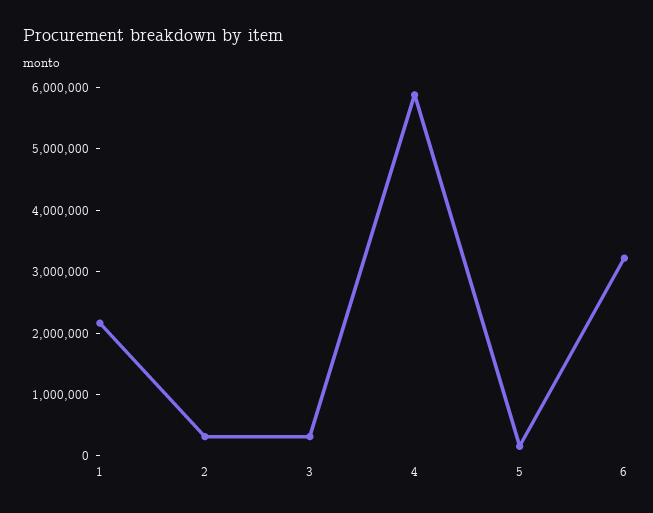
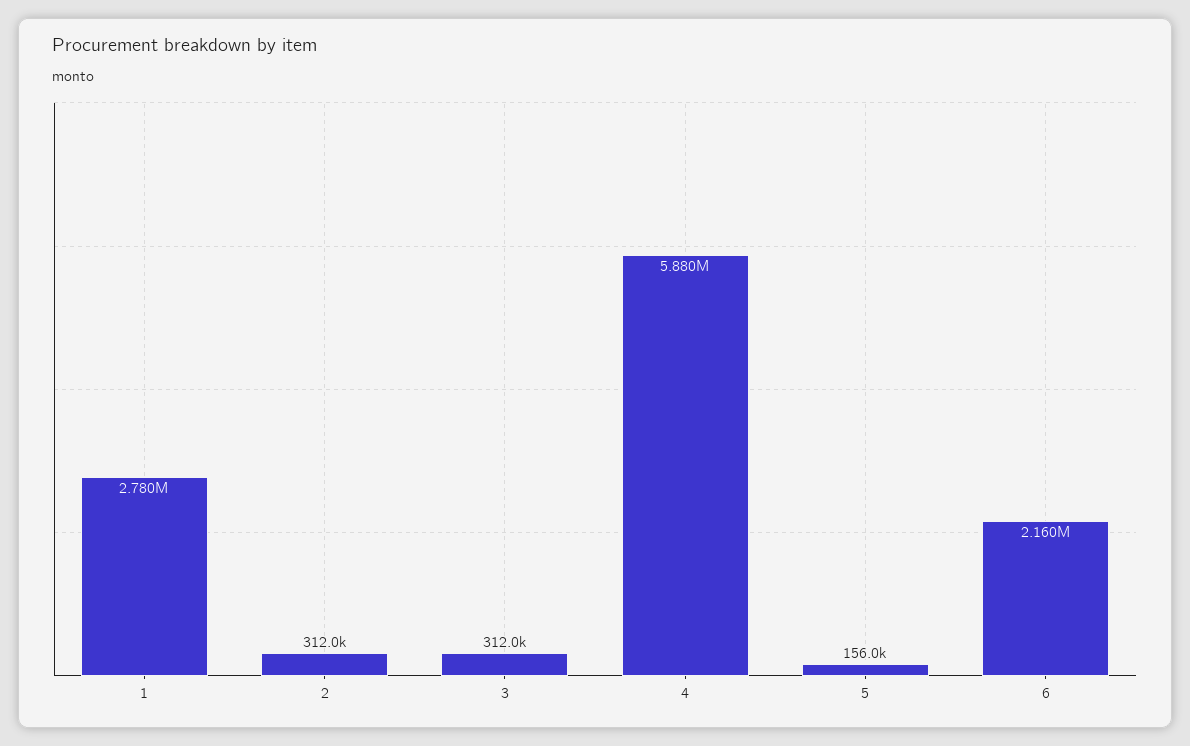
  {
-   "1": 2200000,
+   "1": 2780000,
    "2": 312000,
    "3": 312000,
    "4": 5880000,
    "5": 156000,
-   "6": 3200000
+   "6": 2160000
  }

